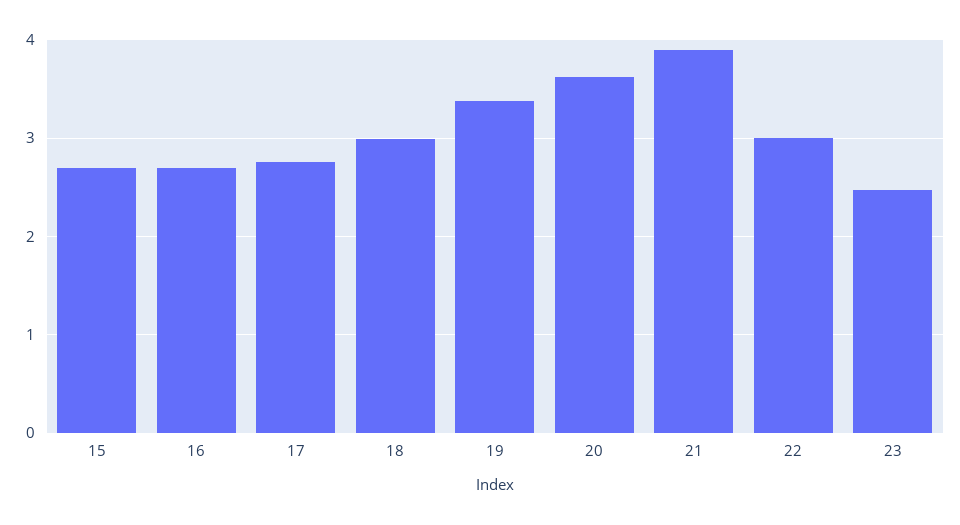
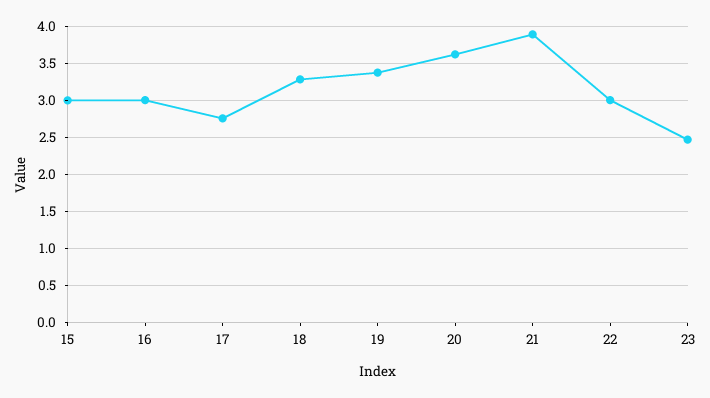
  {
-   "15": 2.7,
+   "15": 3,
-   "16": 2.7,
+   "16": 3,
    "17": 2.8,
-   "18": 3,
+   "18": 3.3,
    "19": 3.4,
    "20": 3.6,
    "21": 3.9,
    "22": 3,
    "23": 2.5
  }

